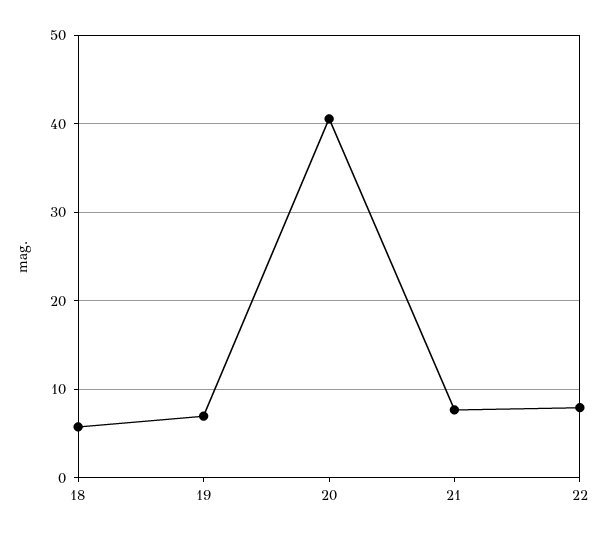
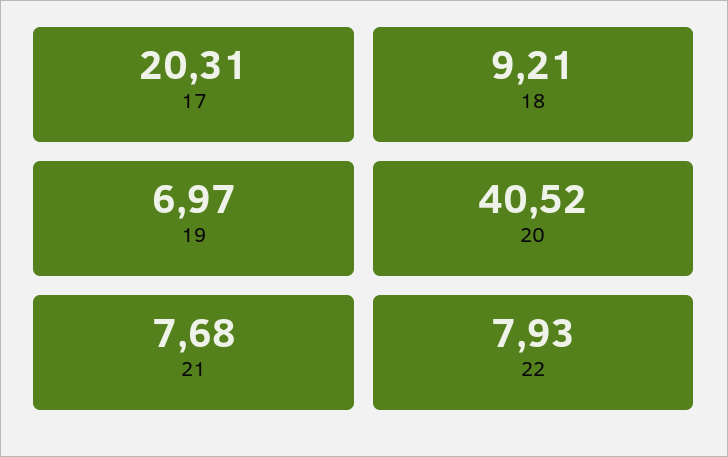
  {
-   "18": 6,
+   "18": 9.21,
    "19": 6.97,
    "20": 40.52,
    "21": 7.68,
-   "22": 7.93
+   "22": 7.93,
+   "17": 20.31
  }

